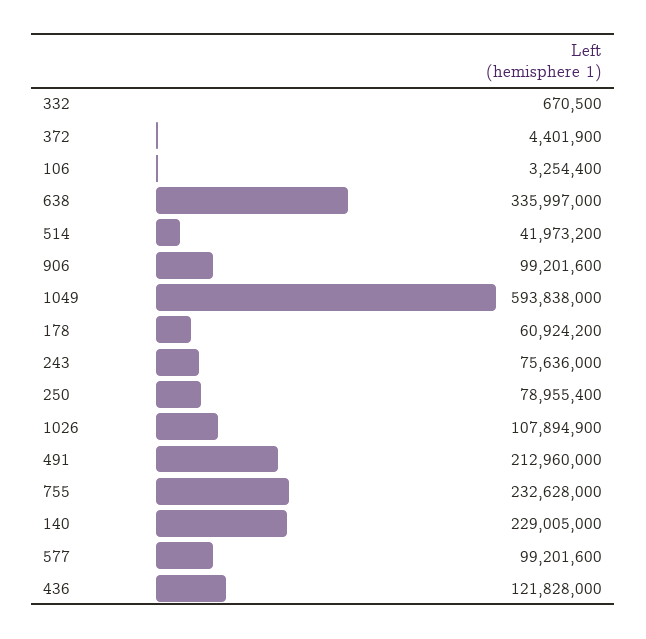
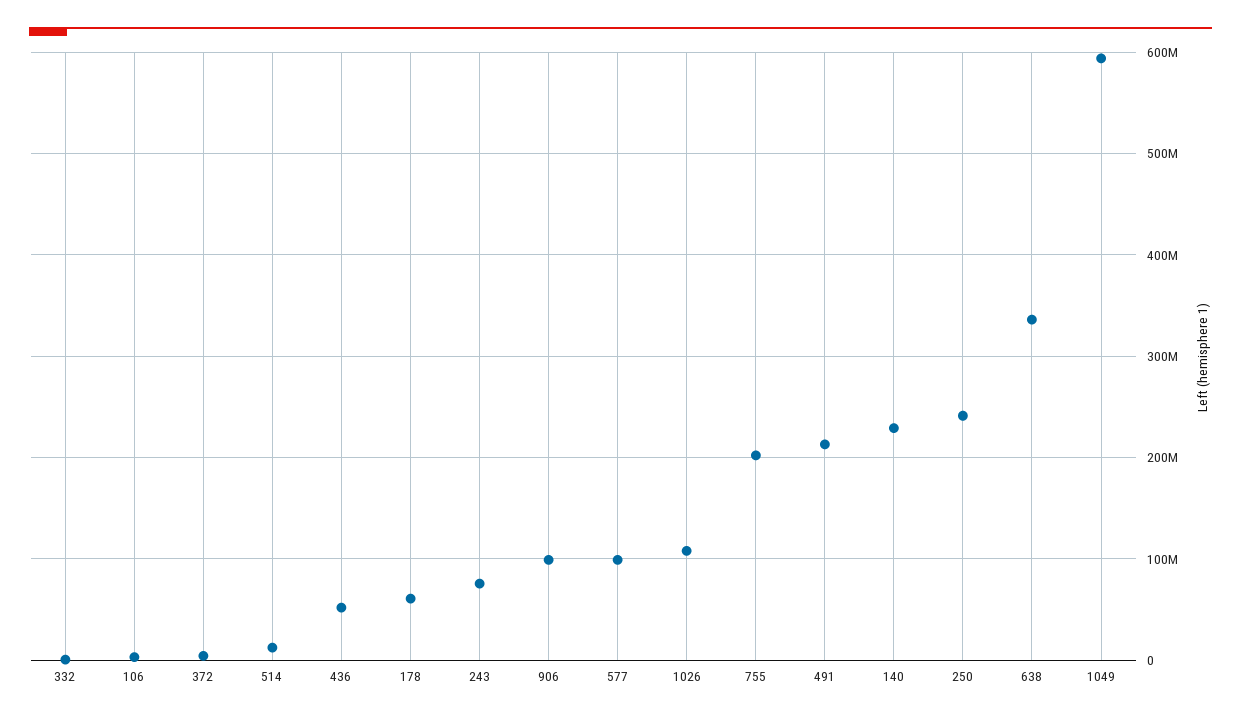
  {
    "332": 670500,
    "372": 4401900,
    "106": 3254400,
    "638": 335997000,
-   "514": 41973200,
+   "514": 10000000,
    "906": 99201600,
    "1049": 593838000,
    "178": 60924200,
    "243": 75636000,
-   "250": 78955400,
+   "250": 240000000,
    "1026": 107894900,
    "491": 212960000,
-   "755": 232628000,
+   "755": 200000000,
    "140": 229005000,
    "577": 99201600,
-   "436": 121828000
+   "436": 50000000
  }

